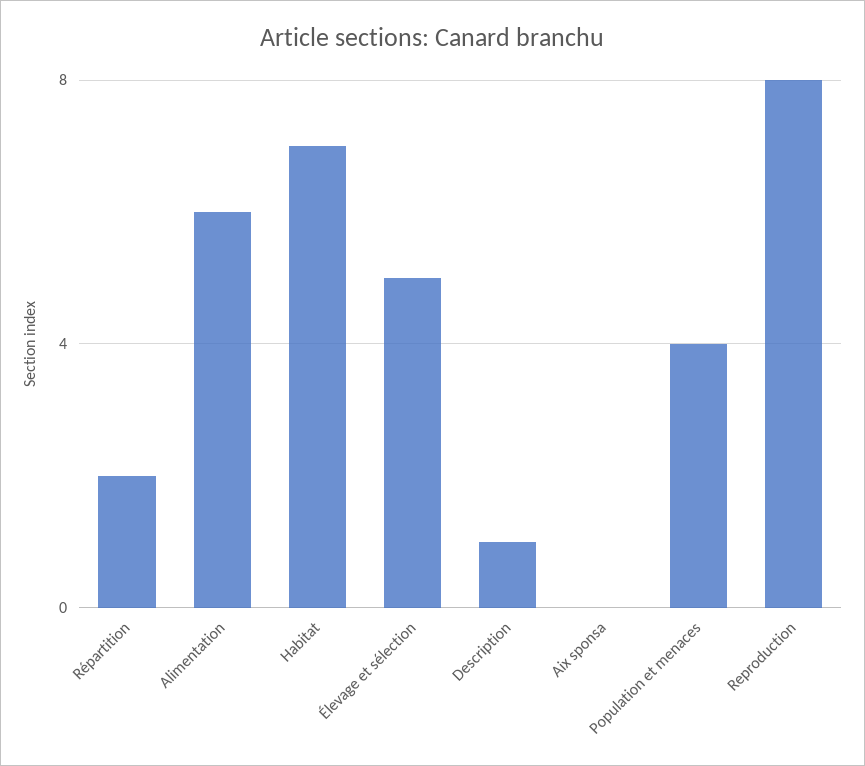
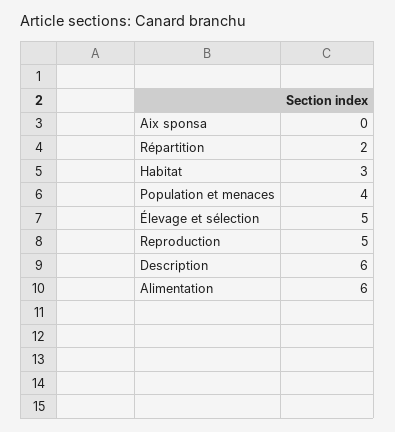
  {
    "Répartition": 2,
    "Alimentation": 6,
-   "Habitat": 7,
+   "Habitat": 3,
    "Élevage et sélection": 5,
-   "Description": 1,
+   "Description": 6,
    "Aix sponsa": 0,
    "Population et menaces": 4,
-   "Reproduction": 8
+   "Reproduction": 5
  }

